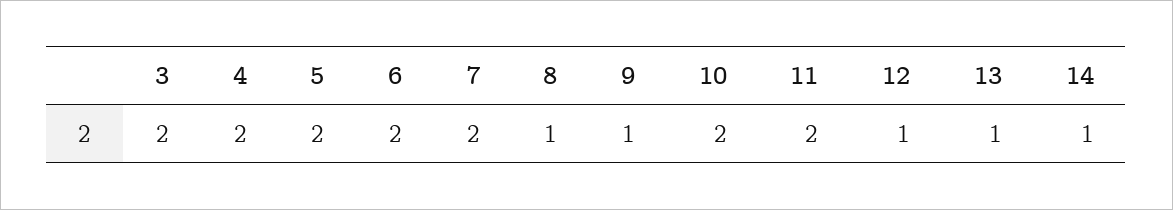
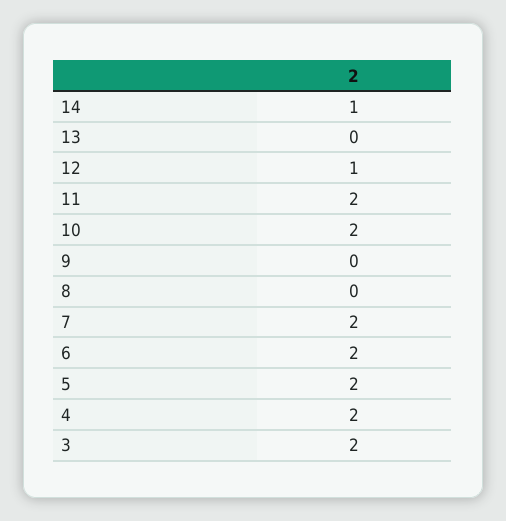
  {
    "3": 2,
    "4": 2,
    "5": 2,
    "6": 2,
    "7": 2,
-   "8": 1,
+   "8": 0,
-   "9": 1,
+   "9": 0,
    "10": 2,
    "11": 2,
    "12": 1,
-   "13": 1,
+   "13": 0,
    "14": 1
  }

